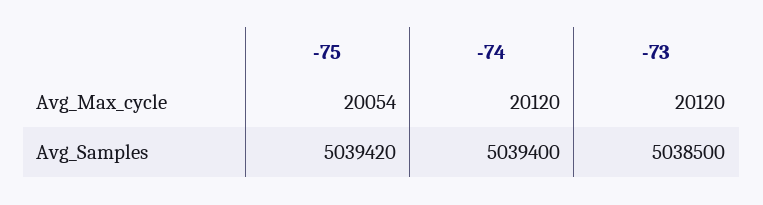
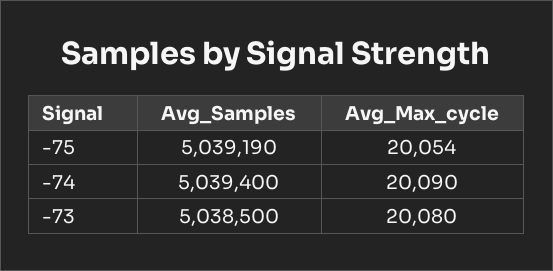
  {
    "-75": {
      "Avg_Max_cycle": 20054,
-     "Avg_Samples": 5039420
+     "Avg_Samples": 5039190
    },
    "-74": {
-     "Avg_Max_cycle": 20120,
+     "Avg_Max_cycle": 20090,
      "Avg_Samples": 5039400
    },
    "-73": {
-     "Avg_Max_cycle": 20120,
+     "Avg_Max_cycle": 20080,
      "Avg_Samples": 5038500
    }
  }

